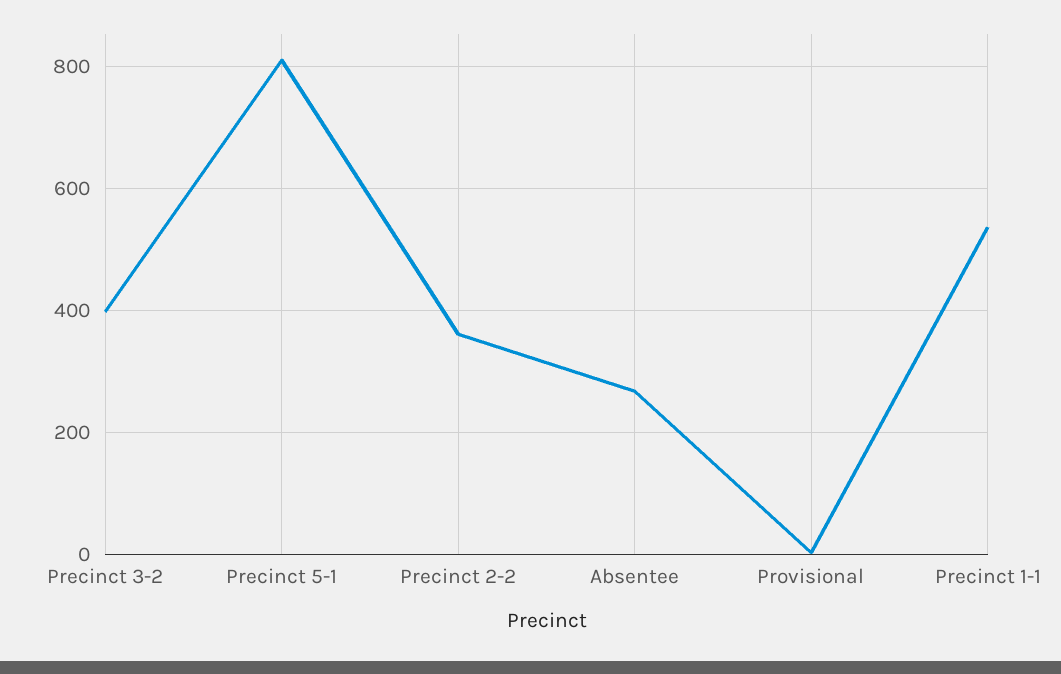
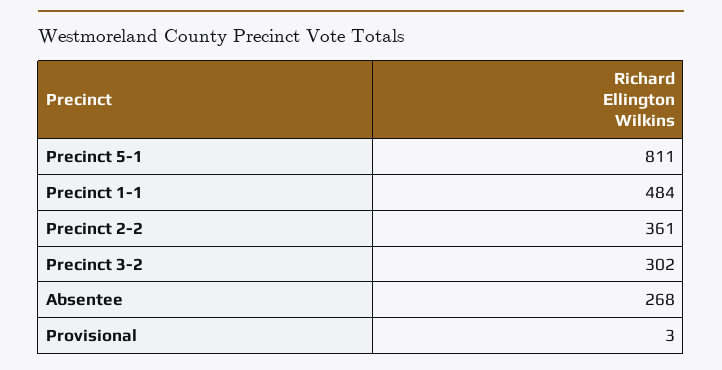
  {
-   "Precinct 3-2": 400,
+   "Precinct 3-2": 302,
    "Precinct 5-1": 811,
    "Precinct 2-2": 361,
    "Absentee": 268,
    "Provisional": 3,
-   "Precinct 1-1": 540
+   "Precinct 1-1": 484
  }

